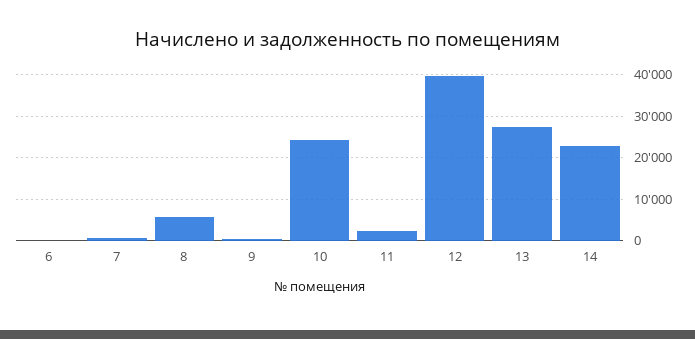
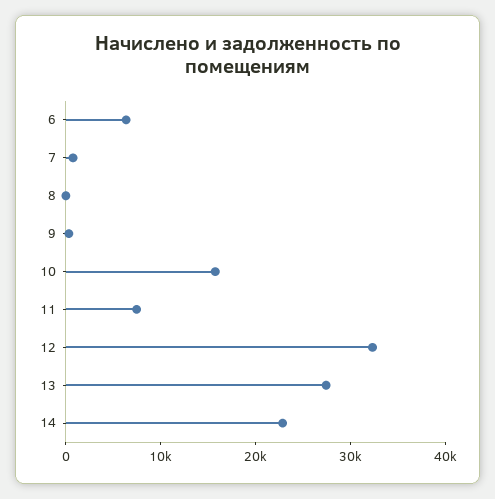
  {
-   "6": 0,
+   "6": 6000,
    "7": 0,
-   "8": 6000,
+   "8": 0,
    "9": 0,
-   "10": 24000,
+   "10": 16000,
-   "11": 2000,
+   "11": 8000,
-   "12": 40000,
+   "12": 32000,
    "13": 28000,
    "14": 22000
  }

